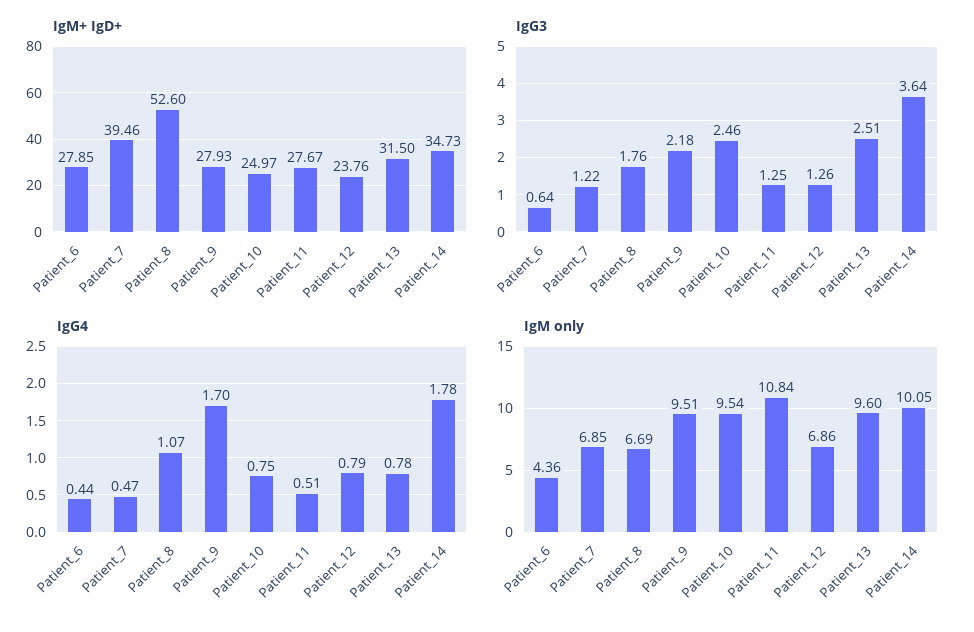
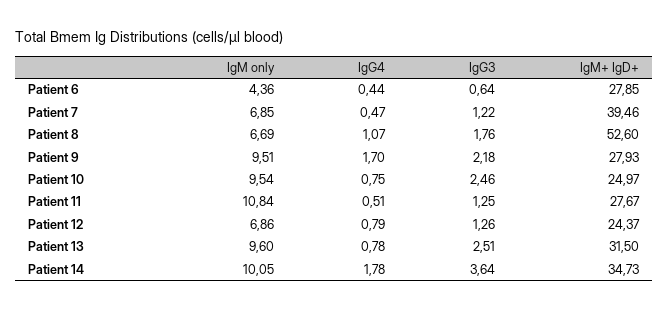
  {
    "IgM+ IgD+": {
      "Patient_6": 27.85,
      "Patient_7": 39.46,
      "Patient_8": 52.6,
      "Patient_9": 27.93,
      "Patient_10": 24.97,
      "Patient_11": 27.67,
-     "Patient_12": 23.76,
+     "Patient_12": 24.37,
      "Patient_13": 31.5,
      "Patient_14": 34.73
    },
    "IgG3": {
      "Patient_6": 0.64,
      "Patient_7": 1.22,
      "Patient_8": 1.76,
      "Patient_9": 2.18,
      "Patient_10": 2.46,
      "Patient_11": 1.25,
      "Patient_12": 1.26,
      "Patient_13": 2.51,
      "Patient_14": 3.64
    },
    "IgG4": {
      "Patient_6": 0.44,
      "Patient_7": 0.47,
      "Patient_8": 1.07,
      "Patient_9": 1.7,
      "Patient_10": 0.75,
      "Patient_11": 0.51,
      "Patient_12": 0.79,
      "Patient_13": 0.78,
      "Patient_14": 1.78
    },
    "IgM only": {
      "Patient_6": 4.36,
      "Patient_7": 6.85,
      "Patient_8": 6.69,
      "Patient_9": 9.51,
      "Patient_10": 9.54,
      "Patient_11": 10.84,
      "Patient_12": 6.86,
      "Patient_13": 9.6,
      "Patient_14": 10.05
    }
  }

